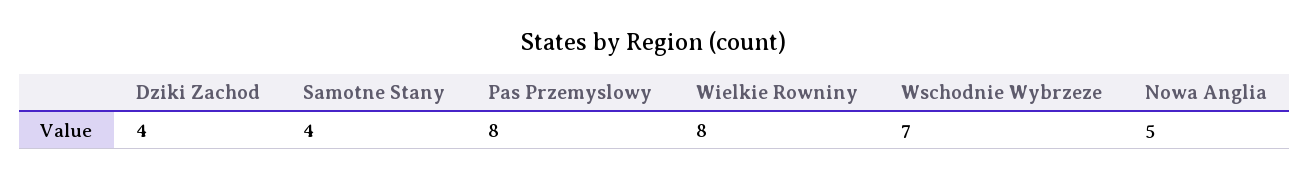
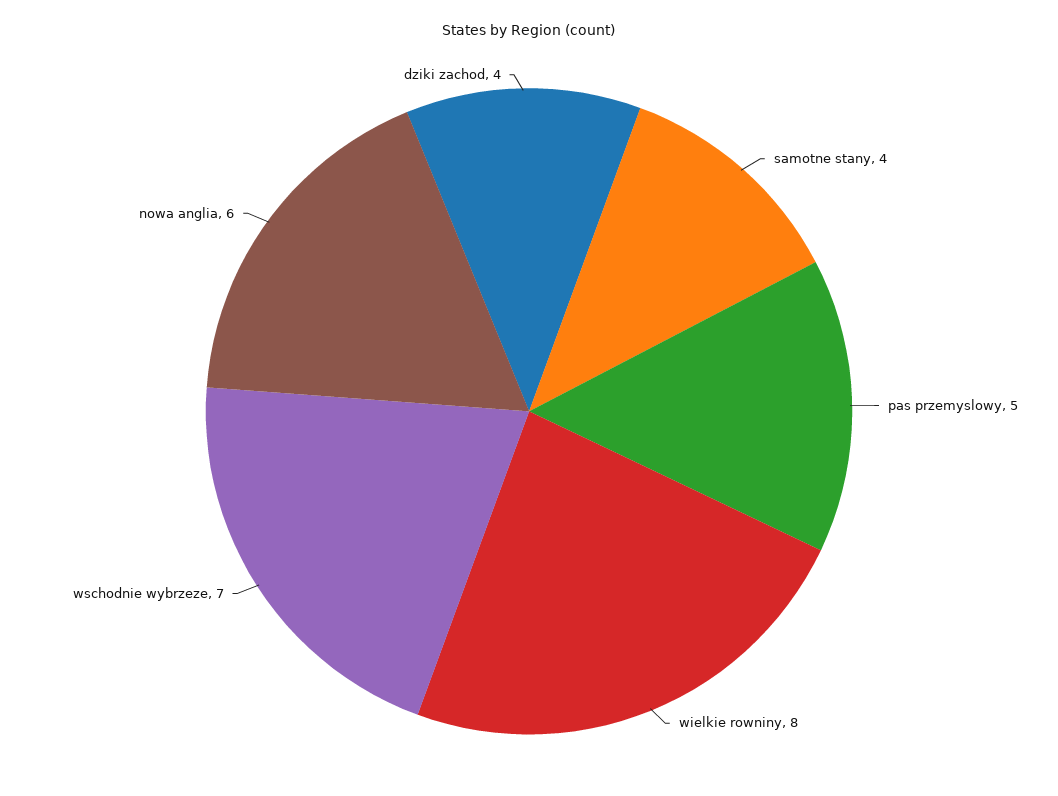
  {
    "Dziki Zachod": 4,
    "Samotne Stany": 4,
-   "Pas Przemyslowy": 8,
+   "Pas Przemyslowy": 5,
    "Wielkie Rowniny": 8,
    "Wschodnie Wybrzeze": 7,
-   "Nowa Anglia": 5
+   "Nowa Anglia": 6
  }

